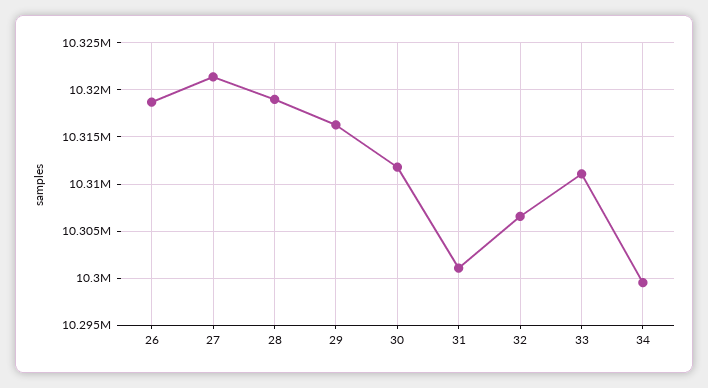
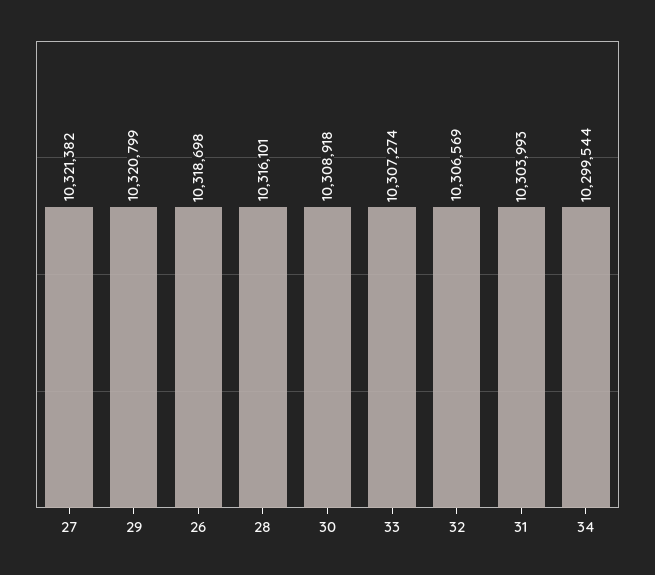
  {
    "26": 10318698,
    "27": 10321382,
-   "28": 10319000,
+   "28": 10316101,
-   "29": 10316000,
+   "29": 10320799,
-   "30": 10312000,
+   "30": 10308918,
-   "31": 10301000,
+   "31": 10303993,
    "32": 10306569,
-   "33": 10311000,
+   "33": 10307274,
    "34": 10299544
  }

